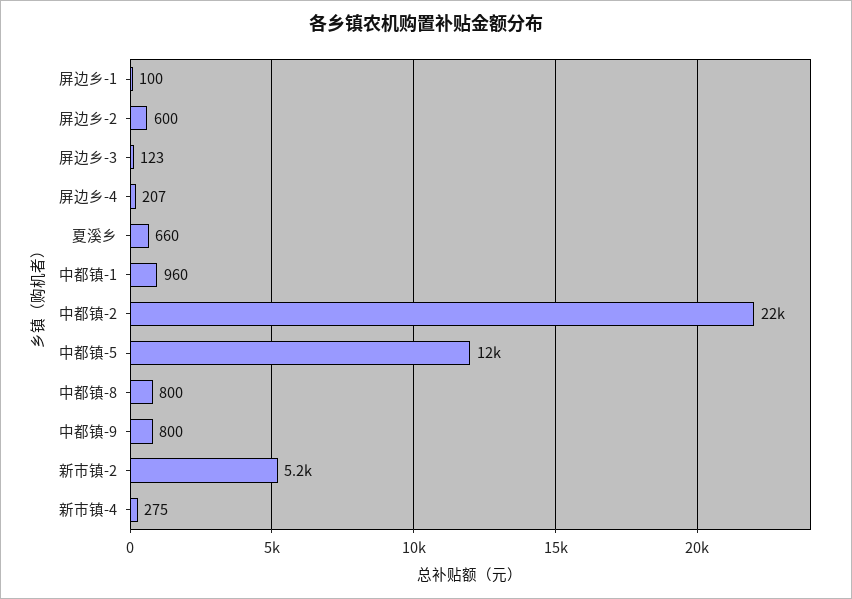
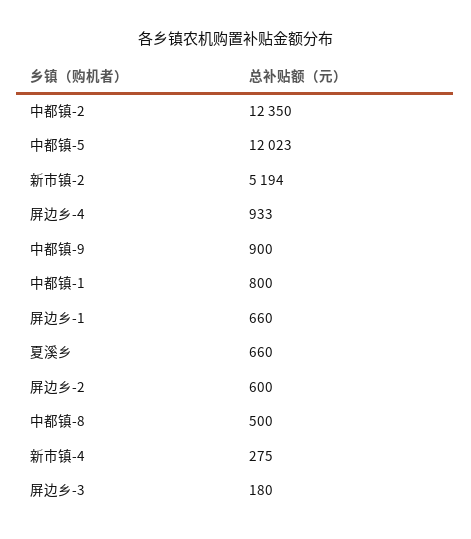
  {
-   "屏边乡-1": 100,
+   "屏边乡-1": 660,
    "屏边乡-2": 600,
-   "屏边乡-3": 123,
+   "屏边乡-3": 180,
-   "屏边乡-4": 207,
+   "屏边乡-4": 933,
    "夏溪乡": 660,
-   "中都镇-1": 960,
+   "中都镇-1": 800,
-   "中都镇-2": 22000,
+   "中都镇-2": 12350,
    "中都镇-5": 12023,
-   "中都镇-8": 800,
+   "中都镇-8": 500,
-   "中都镇-9": 800,
+   "中都镇-9": 900,
    "新市镇-2": 5194,
    "新市镇-4": 275
  }

